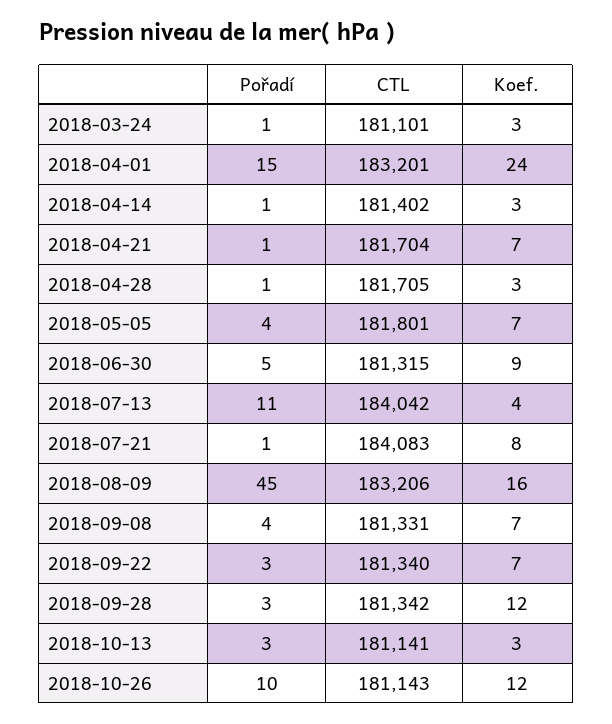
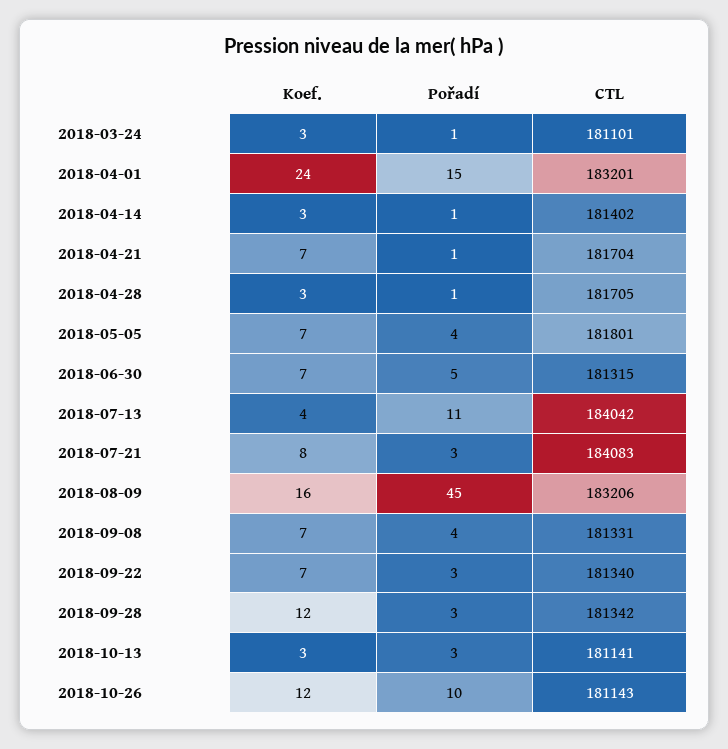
  {
    "Pořadí": {
      "2018-03-24": 1,
      "2018-04-01": 15,
      "2018-04-14": 1,
      "2018-04-21": 1,
      "2018-04-28": 1,
      "2018-05-05": 4,
      "2018-06-30": 5,
      "2018-07-13": 11,
-     "2018-07-21": 1,
+     "2018-07-21": 3,
      "2018-08-09": 45,
      "2018-09-08": 4,
      "2018-09-22": 3,
      "2018-09-28": 3,
      "2018-10-13": 3,
      "2018-10-26": 10
    },
    "CTL": {
      "2018-03-24": 181101,
      "2018-04-01": 183201,
      "2018-04-14": 181402,
      "2018-04-21": 181704,
      "2018-04-28": 181705,
      "2018-05-05": 181801,
      "2018-06-30": 181315,
      "2018-07-13": 184042,
      "2018-07-21": 184083,
      "2018-08-09": 183206,
      "2018-09-08": 181331,
      "2018-09-22": 181340,
      "2018-09-28": 181342,
      "2018-10-13": 181141,
      "2018-10-26": 181143
    },
    "Koef.": {
      "2018-03-24": 3,
      "2018-04-01": 24,
      "2018-04-14": 3,
      "2018-04-21": 7,
      "2018-04-28": 3,
      "2018-05-05": 7,
-     "2018-06-30": 9,
+     "2018-06-30": 7,
      "2018-07-13": 4,
      "2018-07-21": 8,
      "2018-08-09": 16,
      "2018-09-08": 7,
      "2018-09-22": 7,
      "2018-09-28": 12,
      "2018-10-13": 3,
      "2018-10-26": 12
    }
  }

